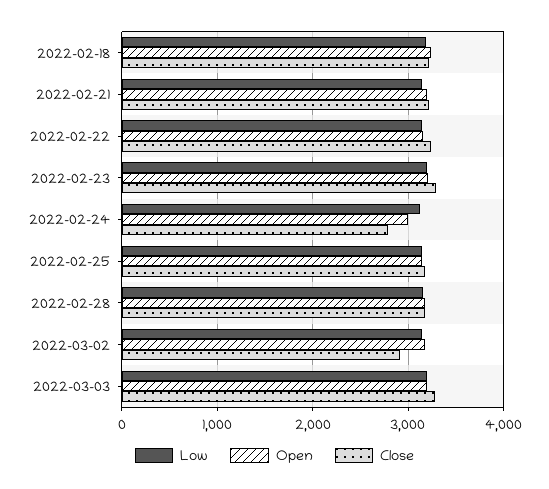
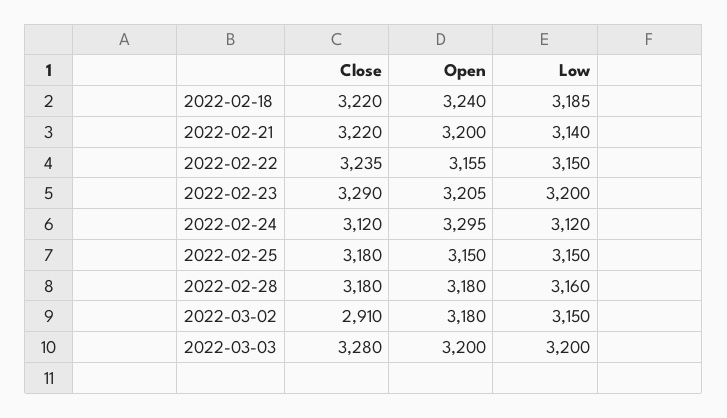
  {
    "Low": {
      "2022-02-18": 3185,
      "2022-02-21": 3140,
      "2022-02-22": 3150,
      "2022-02-23": 3200,
      "2022-02-24": 3120,
      "2022-02-25": 3150,
      "2022-02-28": 3160,
      "2022-03-02": 3150,
      "2022-03-03": 3200
    },
    "Open": {
      "2022-02-18": 3240,
      "2022-02-21": 3200,
      "2022-02-22": 3155,
      "2022-02-23": 3205,
-     "2022-02-24": 3000,
+     "2022-02-24": 3295,
      "2022-02-25": 3150,
      "2022-02-28": 3180,
      "2022-03-02": 3180,
      "2022-03-03": 3200
    },
    "Close": {
      "2022-02-18": 3220,
      "2022-02-21": 3220,
      "2022-02-22": 3235,
      "2022-02-23": 3290,
-     "2022-02-24": 2800,
+     "2022-02-24": 3120,
      "2022-02-25": 3180,
      "2022-02-28": 3180,
      "2022-03-02": 2910,
      "2022-03-03": 3280
    }
  }

